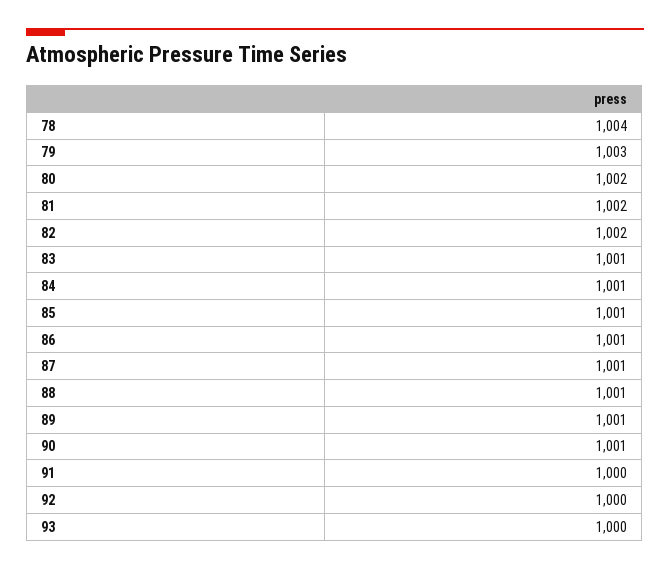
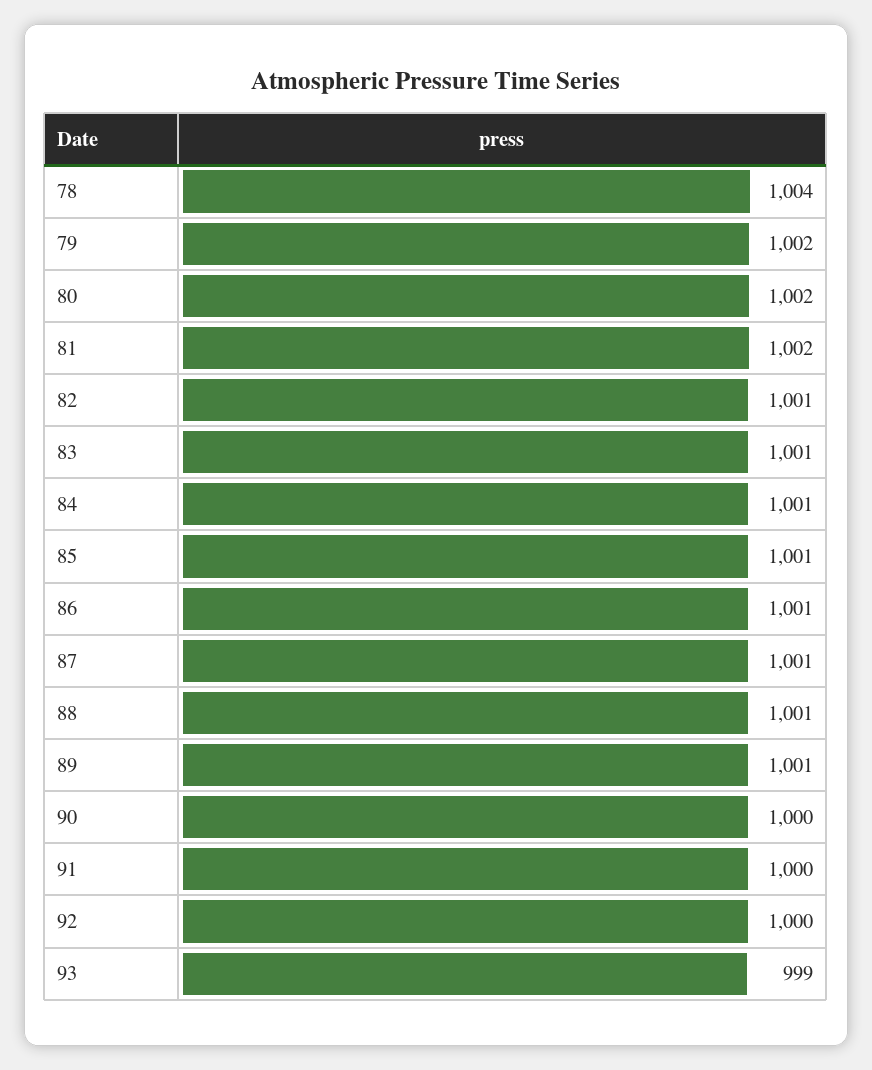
  {
    "78": 1004,
-   "79": 1003,
+   "79": 1002,
    "80": 1002,
    "81": 1002,
-   "82": 1002,
+   "82": 1001,
    "83": 1001,
    "84": 1001,
    "85": 1001,
    "86": 1001,
    "87": 1001,
    "88": 1001,
    "89": 1001,
-   "90": 1001,
+   "90": 1000,
    "91": 1000,
    "92": 1000,
-   "93": 1000
+   "93": 999
  }

